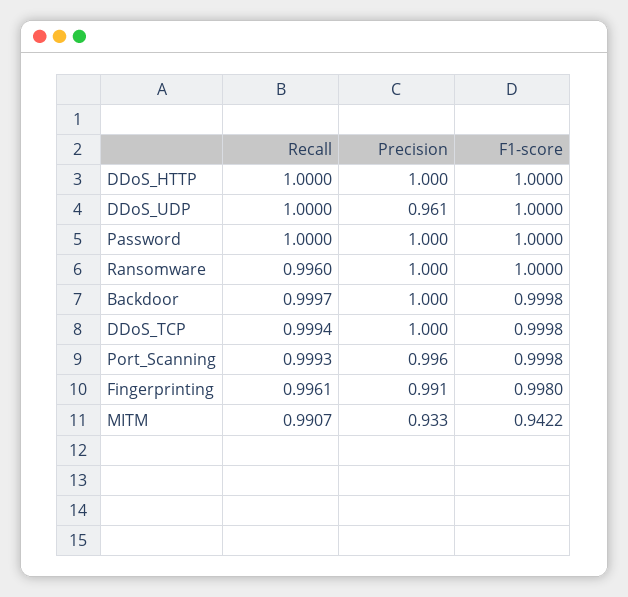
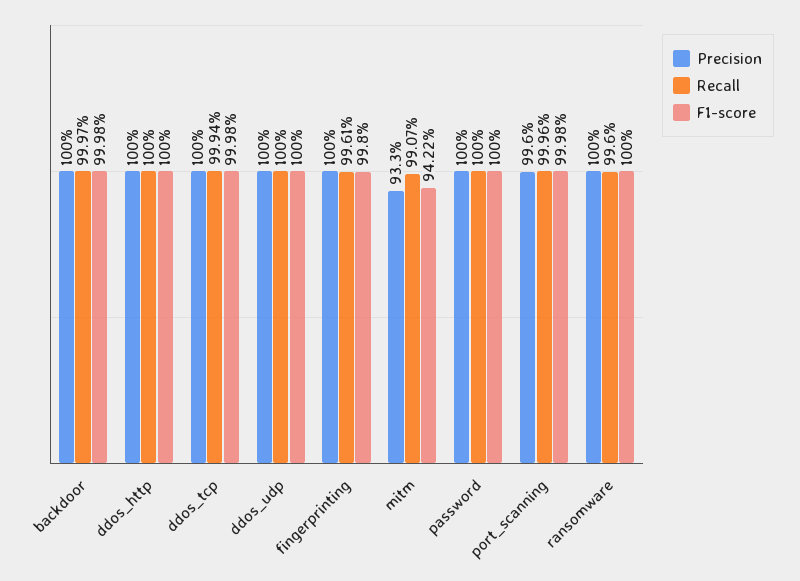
  {
    "Recall": {
      "DDoS_HTTP": 1,
      "DDoS_UDP": 1,
      "Password": 1,
      "Ransomware": 0.996,
      "Backdoor": 0.9997,
      "DDoS_TCP": 0.9994,
-     "Port_Scanning": 0.9993,
+     "Port_Scanning": 0.9996,
      "Fingerprinting": 0.9961,
      "MITM": 0.9907
    },
    "Precision": {
      "DDoS_HTTP": 1,
-     "DDoS_UDP": 0.961,
+     "DDoS_UDP": 1,
      "Password": 1,
      "Ransomware": 1,
      "Backdoor": 1,
      "DDoS_TCP": 1,
      "Port_Scanning": 0.996,
-     "Fingerprinting": 0.991,
+     "Fingerprinting": 1,
      "MITM": 0.933
    },
    "F1-score": {
      "DDoS_HTTP": 1,
      "DDoS_UDP": 1,
      "Password": 1,
      "Ransomware": 1,
      "Backdoor": 0.9998,
      "DDoS_TCP": 0.9998,
      "Port_Scanning": 0.9998,
      "Fingerprinting": 0.998,
      "MITM": 0.9422
    }
  }

